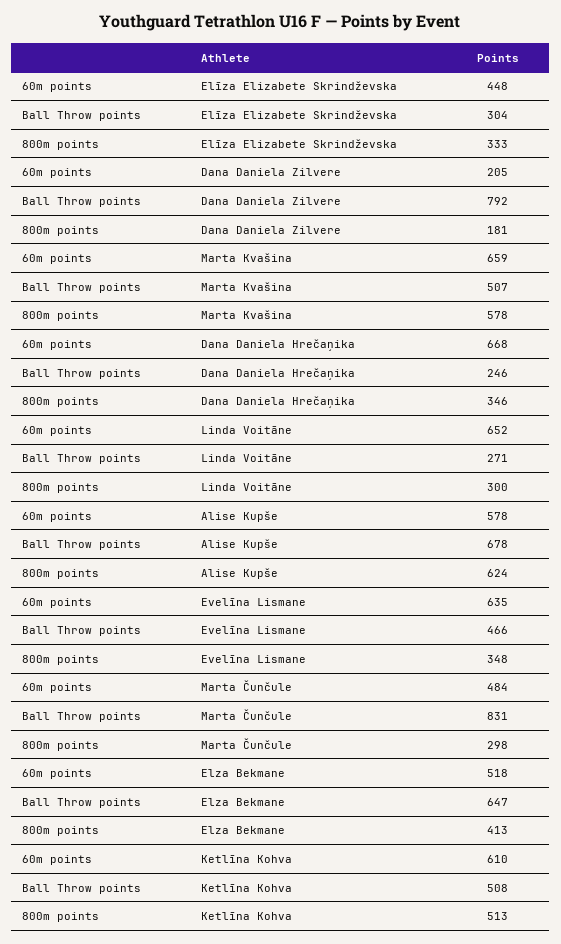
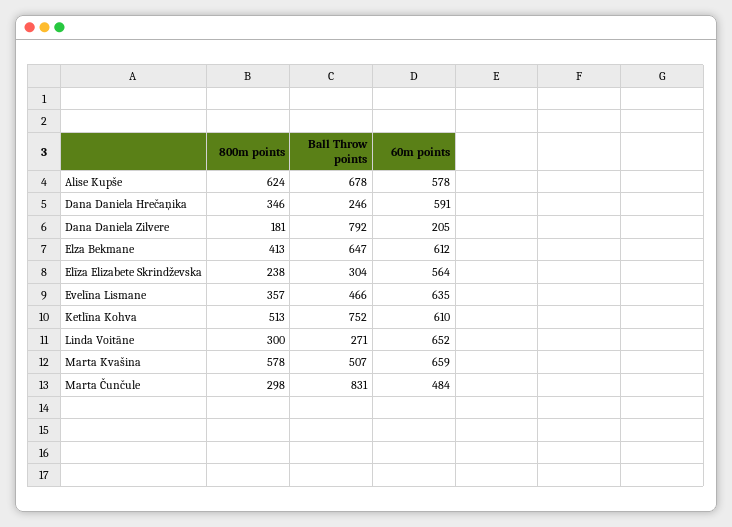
  {
    "60m points": {
-     "Elīza Elizabete Skrindževska": 448,
+     "Elīza Elizabete Skrindževska": 564,
      "Dana Daniela Zilvere": 205,
      "Marta Kvašina": 659,
-     "Dana Daniela Hrečaņika": 668,
+     "Dana Daniela Hrečaņika": 591,
      "Linda Voitāne": 652,
      "Alise Kupše": 578,
      "Evelīna Lismane": 635,
      "Marta Čunčule": 484,
-     "Elza Bekmane": 518,
+     "Elza Bekmane": 612,
      "Ketlīna Kohva": 610
    },
    "Ball Throw points": {
      "Elīza Elizabete Skrindževska": 304,
      "Dana Daniela Zilvere": 792,
      "Marta Kvašina": 507,
      "Dana Daniela Hrečaņika": 246,
      "Linda Voitāne": 271,
      "Alise Kupše": 678,
      "Evelīna Lismane": 466,
      "Marta Čunčule": 831,
      "Elza Bekmane": 647,
-     "Ketlīna Kohva": 508
+     "Ketlīna Kohva": 752
    },
    "800m points": {
-     "Elīza Elizabete Skrindževska": 333,
+     "Elīza Elizabete Skrindževska": 238,
      "Dana Daniela Zilvere": 181,
      "Marta Kvašina": 578,
      "Dana Daniela Hrečaņika": 346,
      "Linda Voitāne": 300,
      "Alise Kupše": 624,
-     "Evelīna Lismane": 348,
+     "Evelīna Lismane": 357,
      "Marta Čunčule": 298,
      "Elza Bekmane": 413,
      "Ketlīna Kohva": 513
    }
  }

